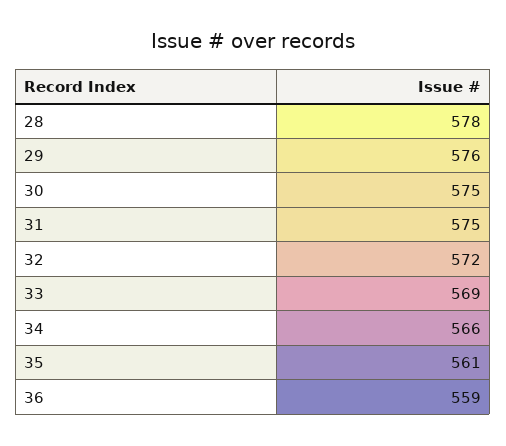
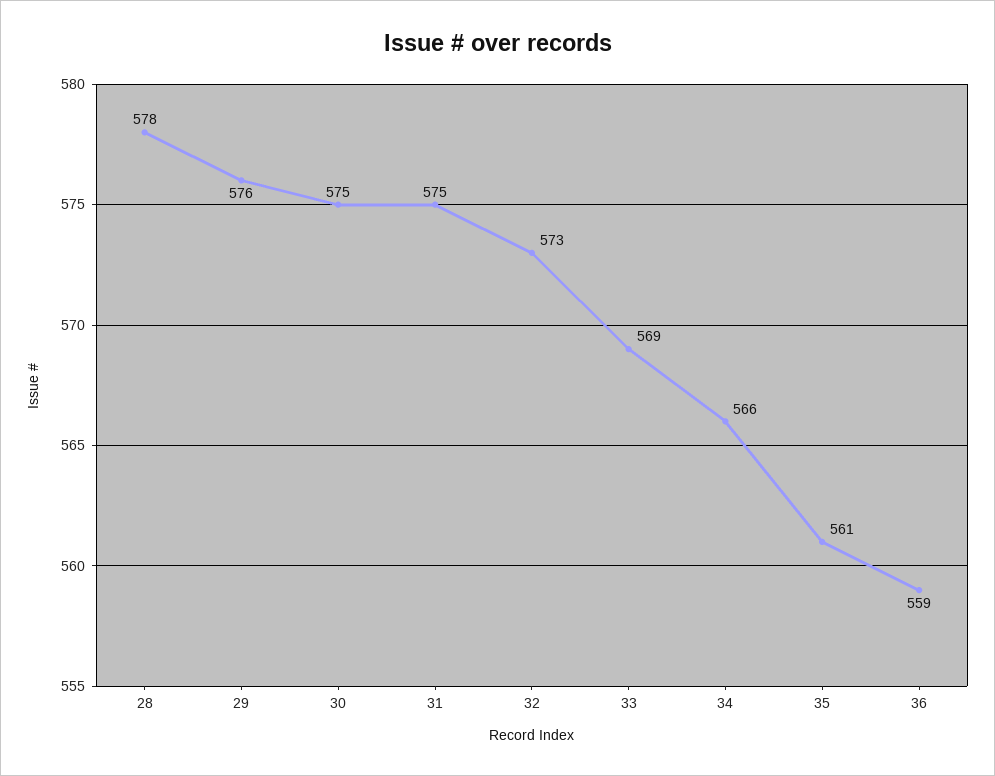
  {
    "28": 578,
    "29": 576,
    "30": 575,
    "31": 575,
-   "32": 572,
+   "32": 573,
    "33": 569,
    "34": 566,
    "35": 561,
    "36": 559
  }

